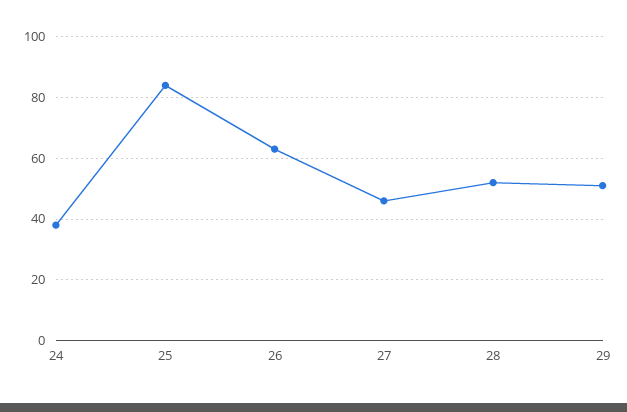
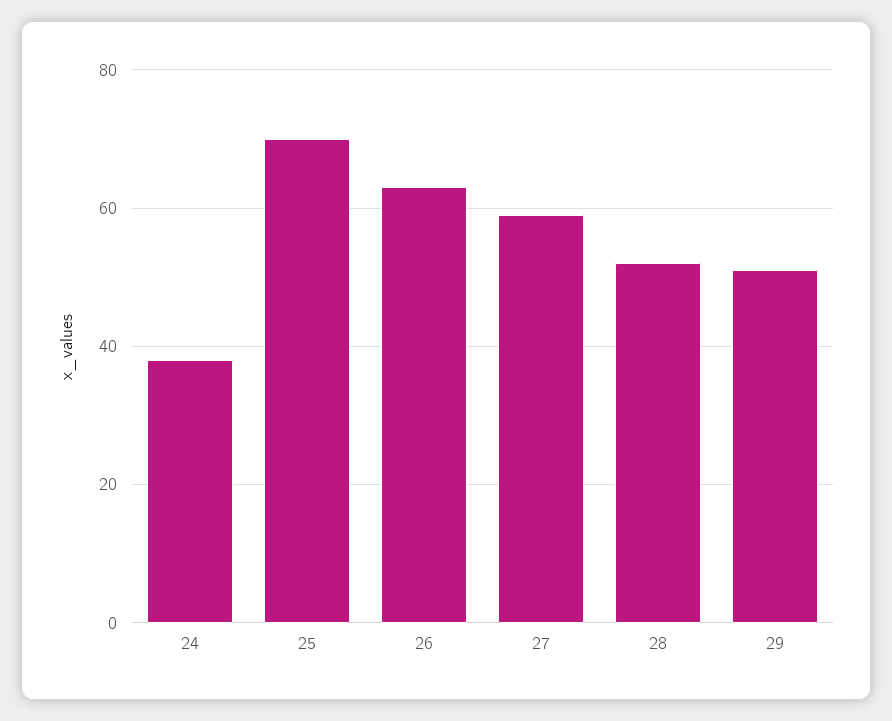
  {
    "24": 40,
-   "25": 85,
+   "25": 70,
    "26": 65,
-   "27": 45,
+   "27": 60,
    "28": 50,
    "29": 50
  }

